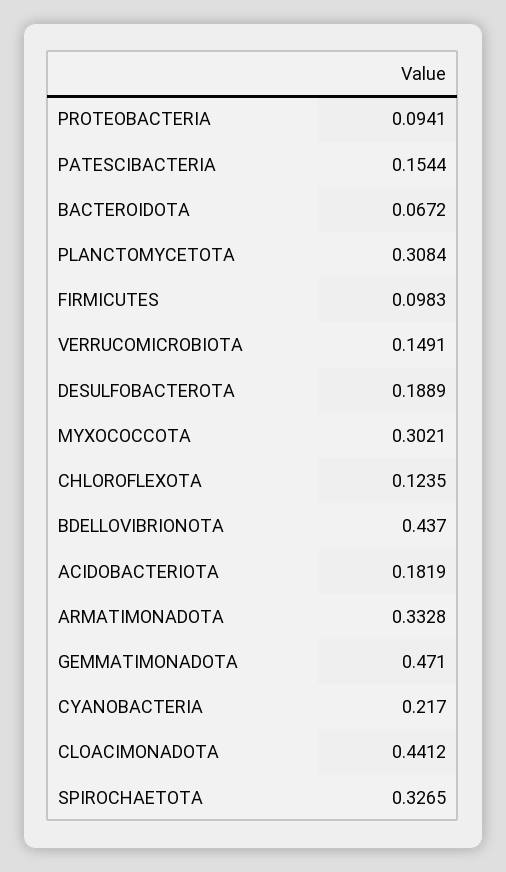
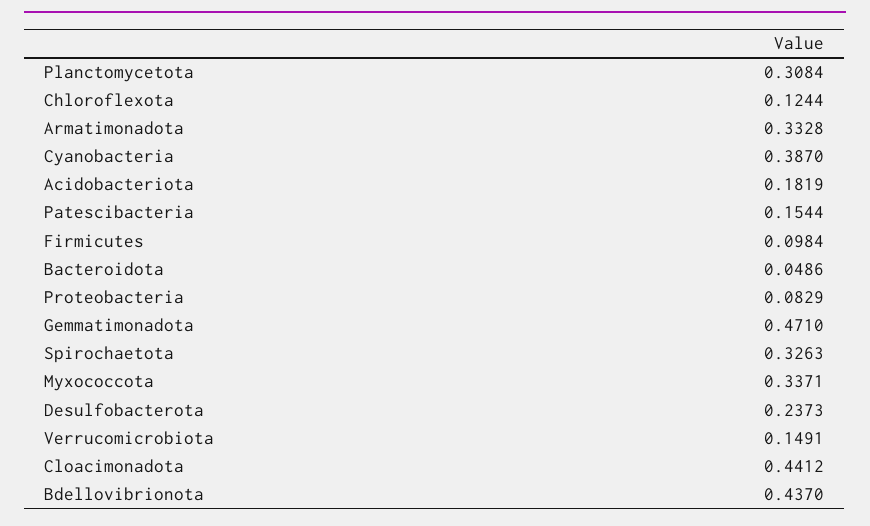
  {
-   "PROTEOBACTERIA": 0.0941,
+   "PROTEOBACTERIA": 0.0829,
    "PATESCIBACTERIA": 0.1544,
-   "BACTEROIDOTA": 0.0672,
+   "BACTEROIDOTA": 0.0486,
    "PLANCTOMYCETOTA": 0.3084,
-   "FIRMICUTES": 0.0983,
+   "FIRMICUTES": 0.0984,
    "VERRUCOMICROBIOTA": 0.1491,
-   "DESULFOBACTEROTA": 0.1889,
+   "DESULFOBACTEROTA": 0.2373,
-   "MYXOCOCCOTA": 0.3021,
+   "MYXOCOCCOTA": 0.3371,
-   "CHLOROFLEXOTA": 0.1235,
+   "CHLOROFLEXOTA": 0.1244,
    "BDELLOVIBRIONOTA": 0.437,
    "ACIDOBACTERIOTA": 0.1819,
    "ARMATIMONADOTA": 0.3328,
    "GEMMATIMONADOTA": 0.471,
-   "CYANOBACTERIA": 0.217,
+   "CYANOBACTERIA": 0.387,
    "CLOACIMONADOTA": 0.4412,
-   "SPIROCHAETOTA": 0.3265
+   "SPIROCHAETOTA": 0.3263
  }

